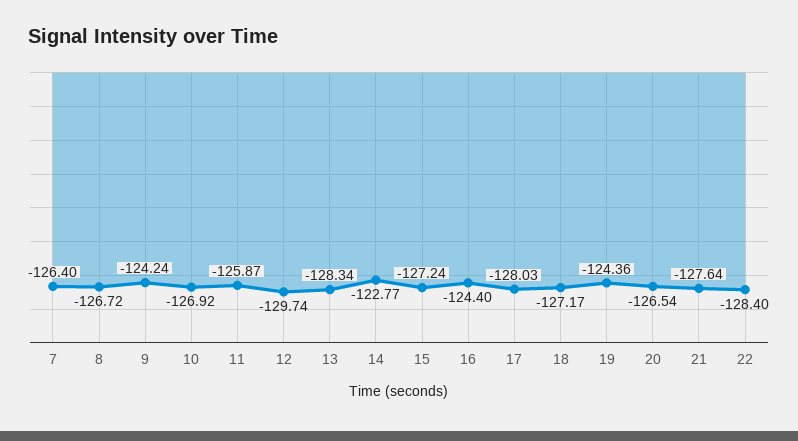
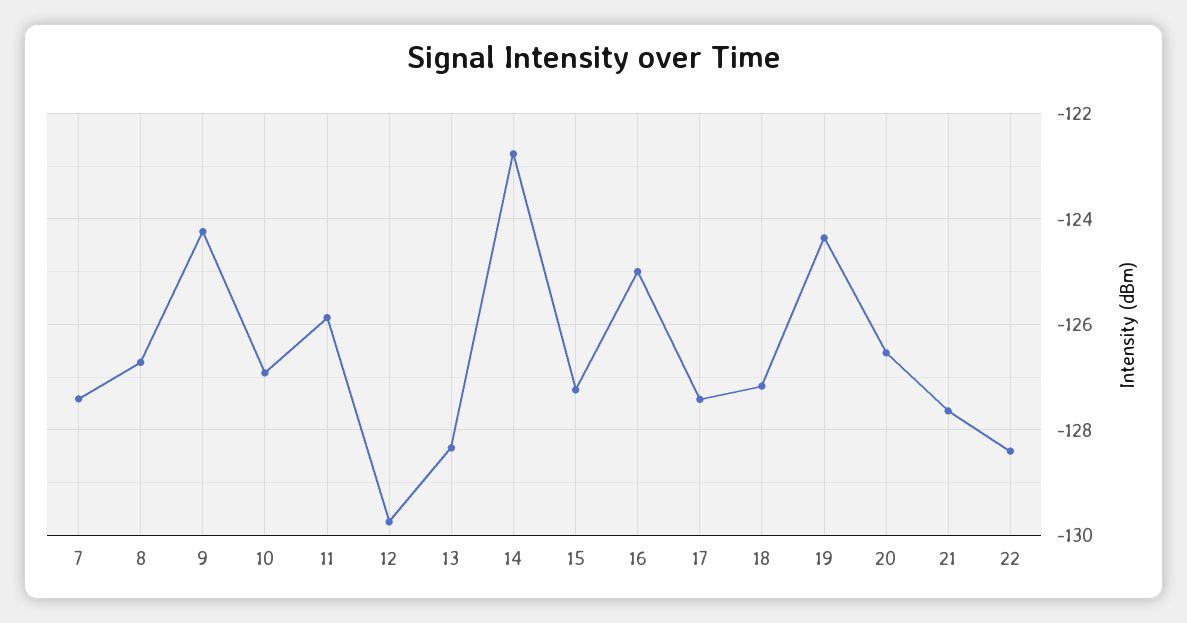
  {
-   "7": -126.4,
+   "7": -127.4,
    "8": -126.72,
    "9": -124.24,
    "10": -126.92,
    "11": -125.87,
    "12": -129.74,
    "13": -128.34,
    "14": -122.77,
    "15": -127.24,
-   "16": -124.4,
+   "16": -125,
-   "17": -128.03,
+   "17": -127.4,
    "18": -127.17,
    "19": -124.36,
    "20": -126.54,
    "21": -127.64,
    "22": -128.4
  }

